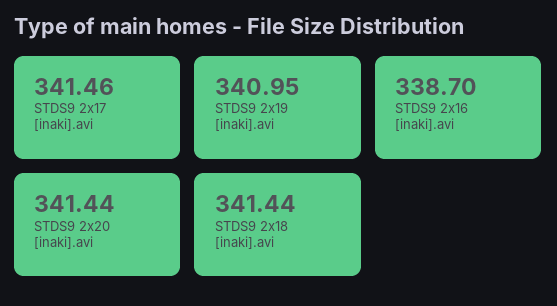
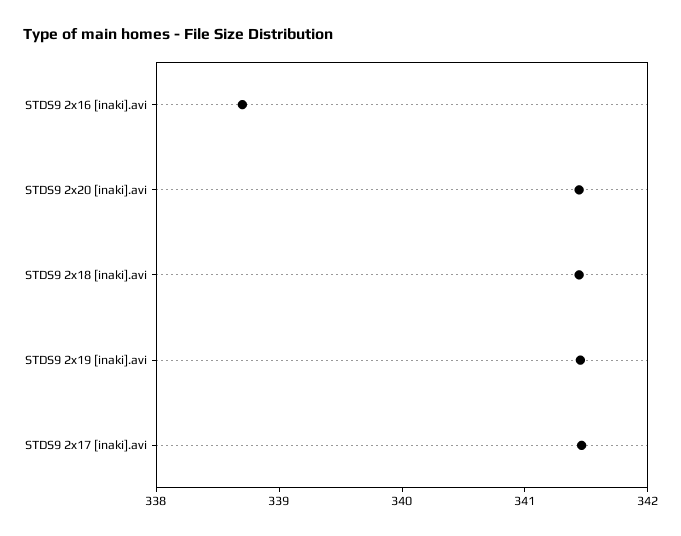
  {
    "STDS9 2x17 [inaki].avi": 341.46,
-   "STDS9 2x19 [inaki].avi": 340.95,
+   "STDS9 2x19 [inaki].avi": 341.4,
    "STDS9 2x16 [inaki].avi": 338.7,
    "STDS9 2x20 [inaki].avi": 341.44,
    "STDS9 2x18 [inaki].avi": 341.44
  }

